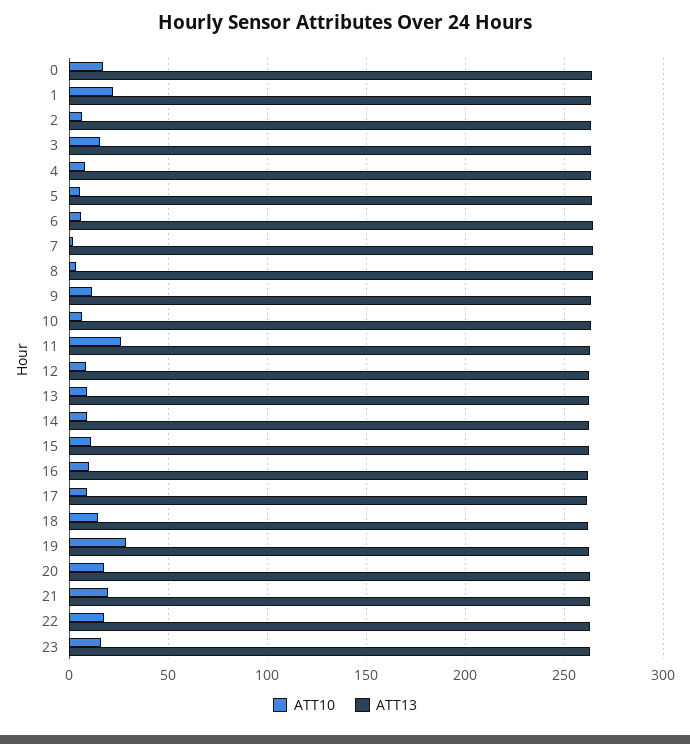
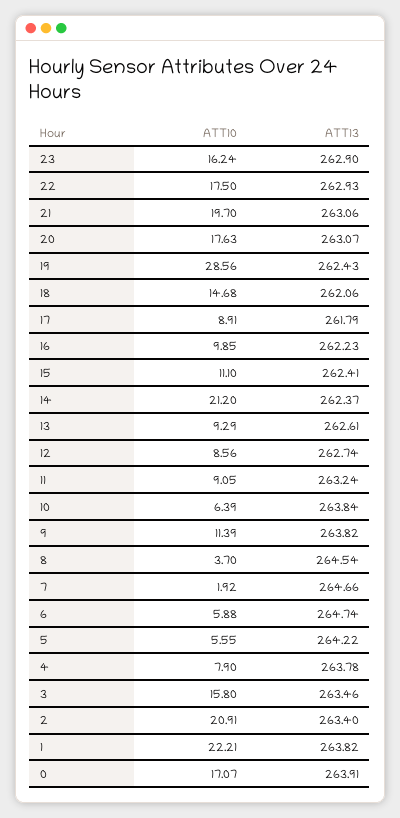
  {
    "ATT10": {
      "0": 17.07,
      "1": 22.21,
-     "2": 5,
+     "2": 20.91,
      "3": 15.8,
      "4": 7.9,
      "5": 5.55,
      "6": 5.88,
      "7": 1.92,
      "8": 3.7,
      "9": 11.39,
      "10": 6.39,
-     "11": 25,
+     "11": 9.05,
      "12": 8.56,
      "13": 9.29,
-     "14": 10,
+     "14": 21.2,
      "15": 11.1,
      "16": 9.85,
      "17": 8.91,
      "18": 14.68,
      "19": 28.56,
      "20": 17.63,
      "21": 19.7,
      "22": 17.5,
      "23": 16.24
    },
    "ATT13": {
      "0": 263.91,
      "1": 263.82,
      "2": 263.4,
      "3": 263.46,
      "4": 263.78,
      "5": 264.22,
      "6": 264.74,
      "7": 264.66,
      "8": 264.54,
      "9": 263.82,
      "10": 263.84,
      "11": 263.24,
      "12": 262.74,
      "13": 262.61,
      "14": 262.37,
      "15": 262.41,
      "16": 262.23,
      "17": 261.79,
      "18": 262.06,
      "19": 262.43,
      "20": 263.07,
      "21": 263.06,
      "22": 262.93,
      "23": 262.9
    }
  }

